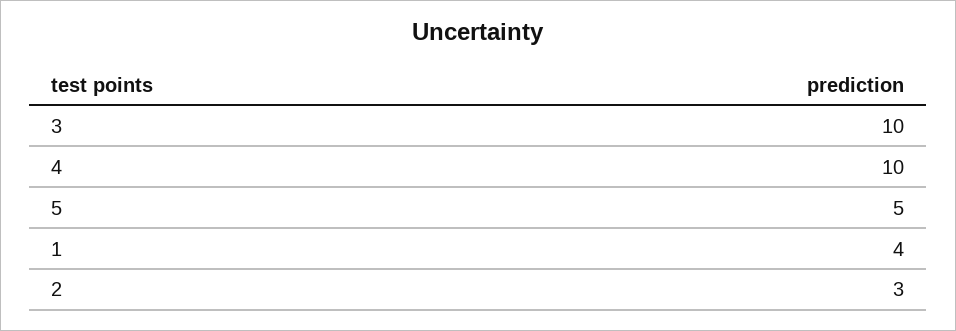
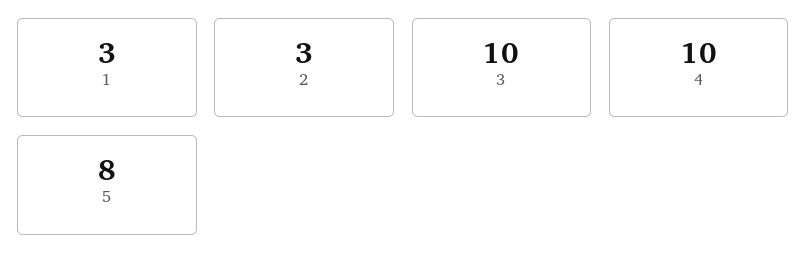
  {
    "3": 10,
    "4": 10,
-   "5": 5,
+   "5": 8,
-   "1": 4,
+   "1": 3,
    "2": 3
  }

